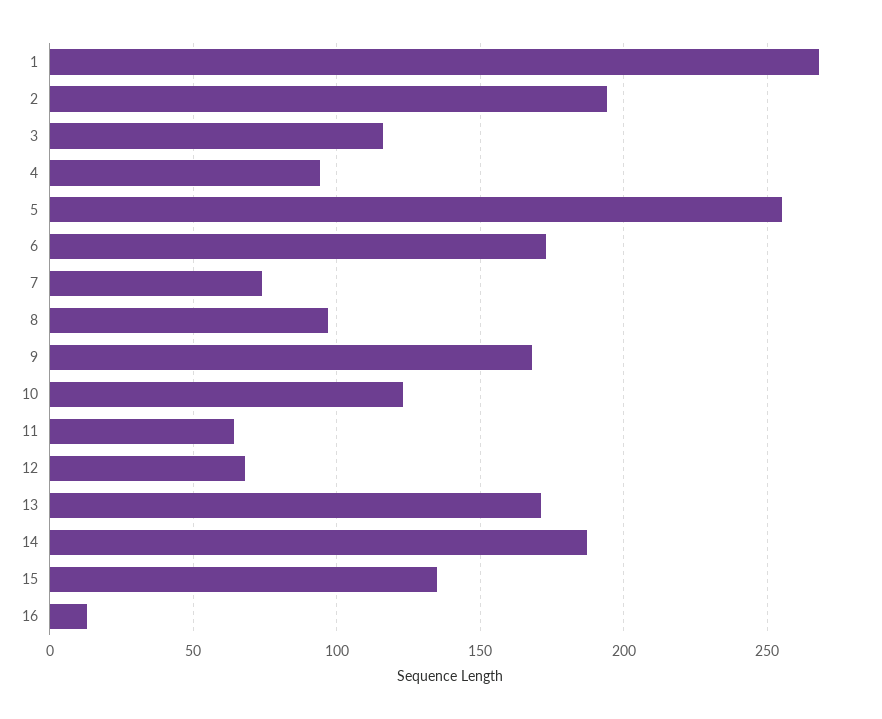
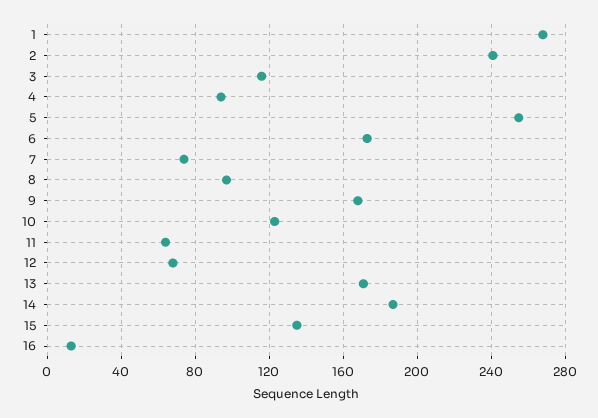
  {
    "1": 270,
-   "2": 195,
+   "2": 240,
    "3": 115,
    "4": 95,
    "5": 255,
    "6": 175,
    "7": 75,
    "8": 95,
    "9": 170,
    "10": 125,
    "11": 65,
    "12": 70,
    "13": 170,
    "14": 185,
    "15": 135,
    "16": 15
  }

